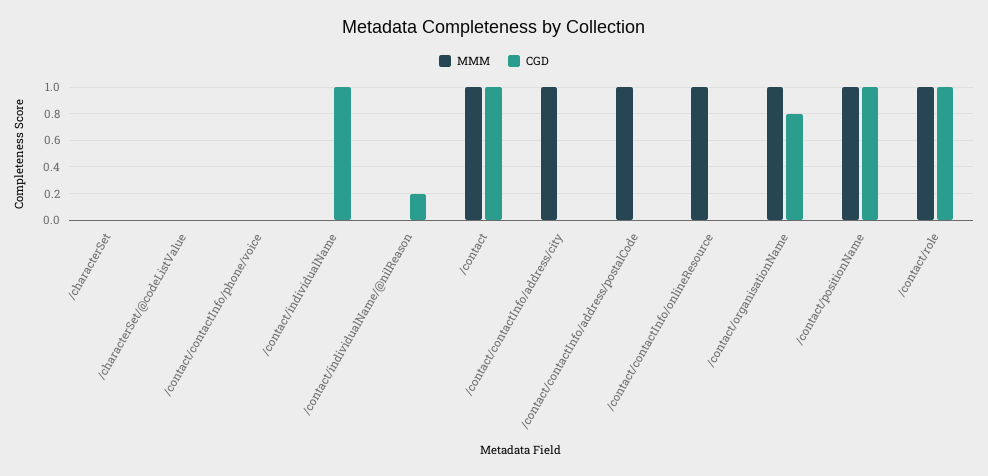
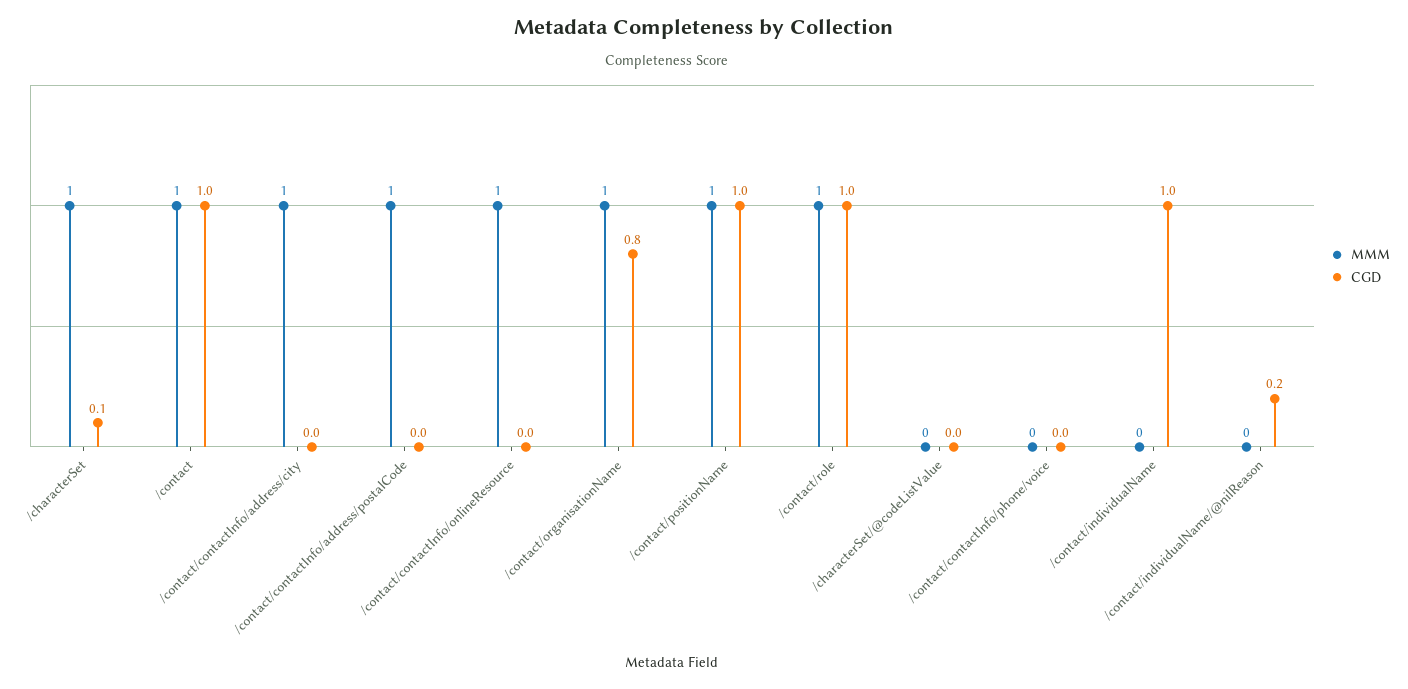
  {
    "MMM": {
-     "/characterSet": 0,
+     "/characterSet": 1,
      "/characterSet/@codeListValue": 0,
      "/contact/contactInfo/phone/voice": 0,
      "/contact/individualName": 0,
      "/contact/individualName/@nilReason": 0,
      "/contact": 1,
      "/contact/contactInfo/address/city": 1,
      "/contact/contactInfo/address/postalCode": 1,
      "/contact/contactInfo/onlineResource": 1,
      "/contact/organisationName": 1,
      "/contact/positionName": 1,
      "/contact/role": 1
    },
    "CGD": {
-     "/characterSet": 0,
+     "/characterSet": 0.1,
      "/characterSet/@codeListValue": 0,
      "/contact/contactInfo/phone/voice": 0,
      "/contact/individualName": 1,
      "/contact/individualName/@nilReason": 0.2,
      "/contact": 1,
      "/contact/contactInfo/address/city": 0,
      "/contact/contactInfo/address/postalCode": 0,
      "/contact/contactInfo/onlineResource": 0,
      "/contact/organisationName": 0.8,
      "/contact/positionName": 1,
      "/contact/role": 1
    }
  }

